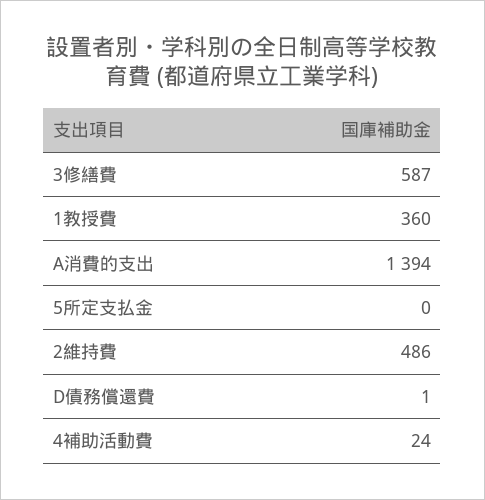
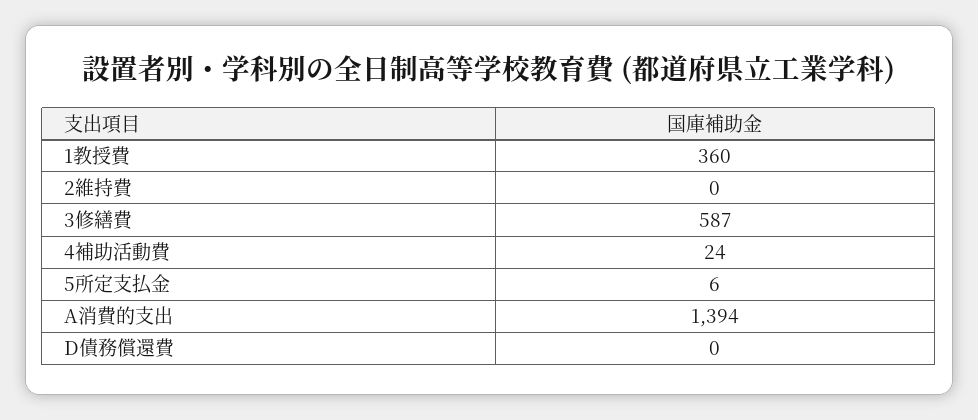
  {
    "3修繕費": 587,
    "1教授費": 360,
    "A消費的支出": 1394,
-   "5所定支払金": 0,
+   "5所定支払金": 6,
-   "2維持費": 486,
+   "2維持費": 0,
-   "D債務償還費": 1,
+   "D債務償還費": 0,
    "4補助活動費": 24
  }

